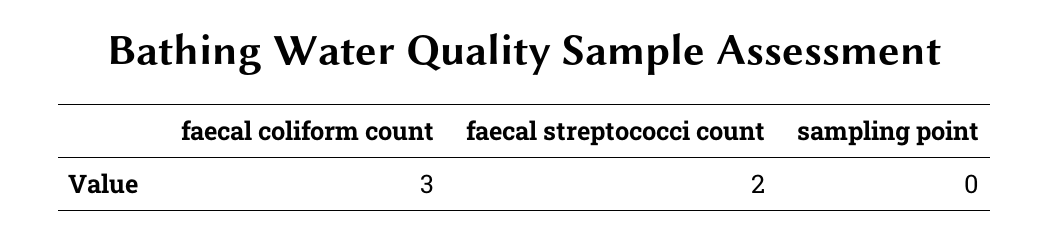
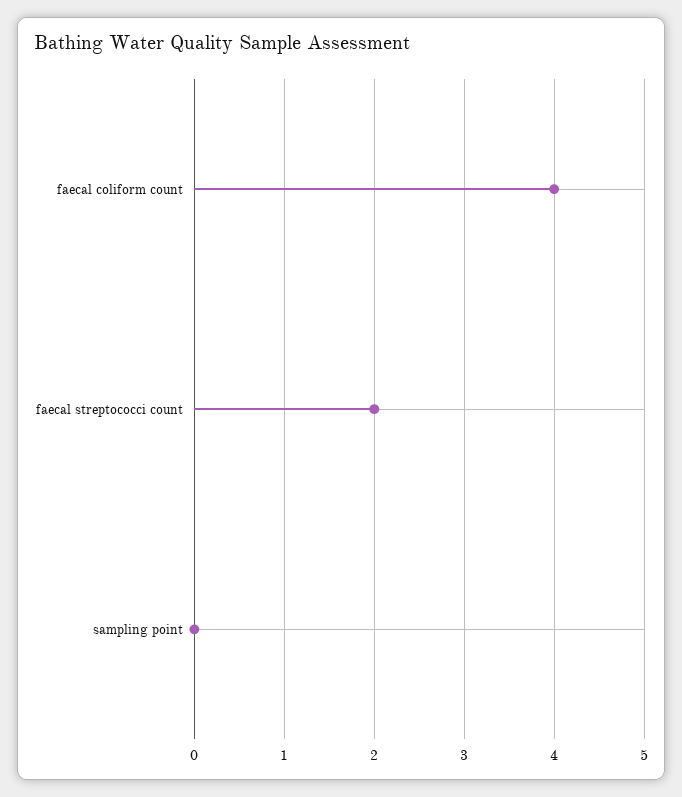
  {
-   "faecal coliform count": 3,
+   "faecal coliform count": 4,
    "faecal streptococci count": 2,
    "sampling point": 0
  }

